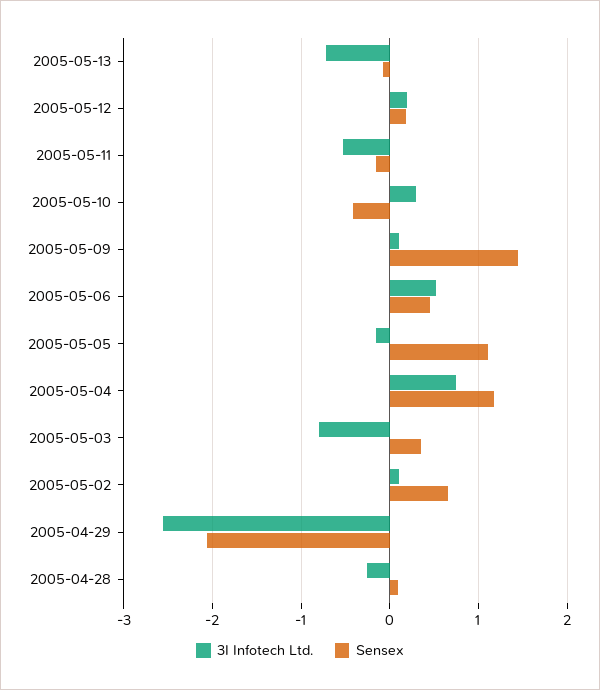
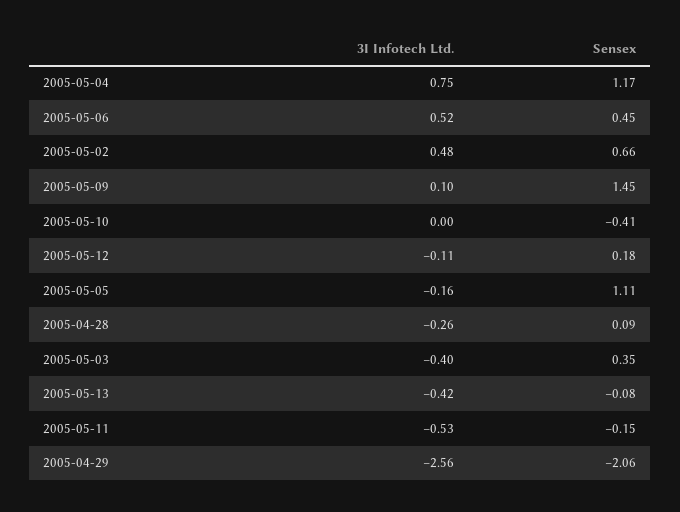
  {
    "3I Infotech Ltd.": {
-     "2005-05-13": -0.7,
+     "2005-05-13": -0.42,
-     "2005-05-12": 0.2,
+     "2005-05-12": -0.11,
      "2005-05-11": -0.53,
-     "2005-05-10": 0.3,
+     "2005-05-10": 0,
      "2005-05-09": 0.1,
      "2005-05-06": 0.52,
      "2005-05-05": -0.16,
      "2005-05-04": 0.75,
-     "2005-05-03": -0.8,
+     "2005-05-03": -0.4,
-     "2005-05-02": 0.1,
+     "2005-05-02": 0.48,
      "2005-04-29": -2.56,
      "2005-04-28": -0.26
    },
    "Sensex": {
      "2005-05-13": -0.08,
      "2005-05-12": 0.18,
      "2005-05-11": -0.15,
      "2005-05-10": -0.41,
      "2005-05-09": 1.45,
      "2005-05-06": 0.45,
      "2005-05-05": 1.11,
      "2005-05-04": 1.17,
      "2005-05-03": 0.35,
      "2005-05-02": 0.66,
      "2005-04-29": -2.06,
      "2005-04-28": 0.09
    }
  }

